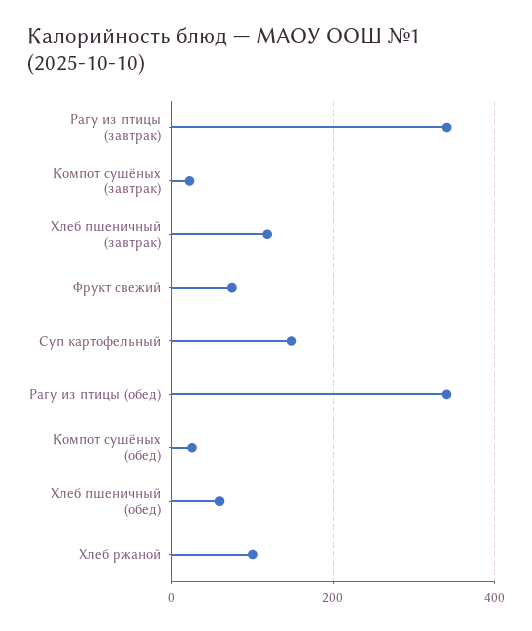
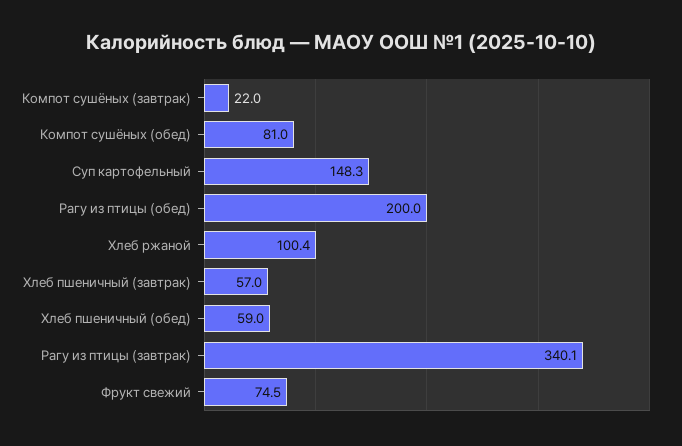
  {
    "Рагу из птицы (завтрак)": 340.1,
    "Компот сушёных (завтрак)": 22,
-   "Хлеб пшеничный (завтрак)": 120,
+   "Хлеб пшеничный (завтрак)": 57,
    "Фрукт свежий": 74.5,
    "Суп картофельный": 148.3,
-   "Рагу из птицы (обед)": 340,
+   "Рагу из птицы (обед)": 200,
-   "Компот сушёных (обед)": 20,
+   "Компот сушёных (обед)": 81,
    "Хлеб пшеничный (обед)": 59,
    "Хлеб ржаной": 100.4
  }

